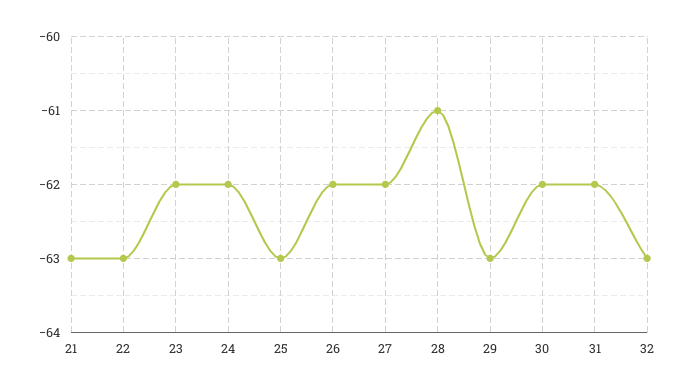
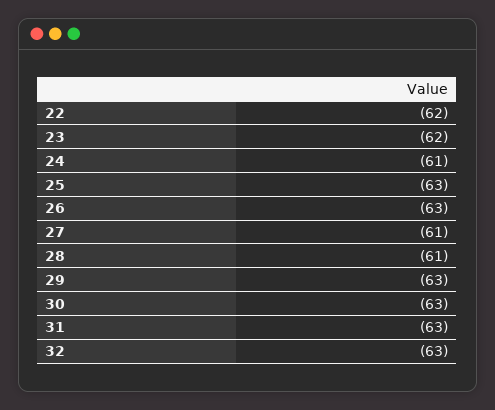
  {
-   "21": -63,
-   "22": -63,
+   "22": -62,
    "23": -62,
-   "24": -62,
+   "24": -61,
    "25": -63,
-   "26": -62,
+   "26": -63,
-   "27": -62,
+   "27": -61,
    "28": -61,
    "29": -63,
-   "30": -62,
+   "30": -63,
-   "31": -62,
+   "31": -63,
    "32": -63
  }

